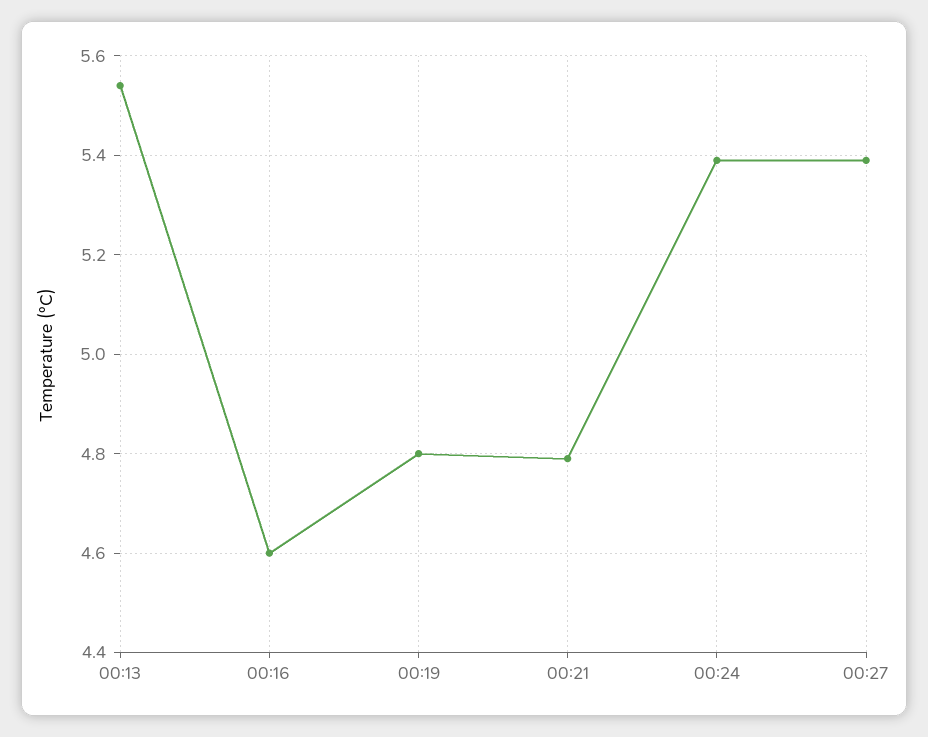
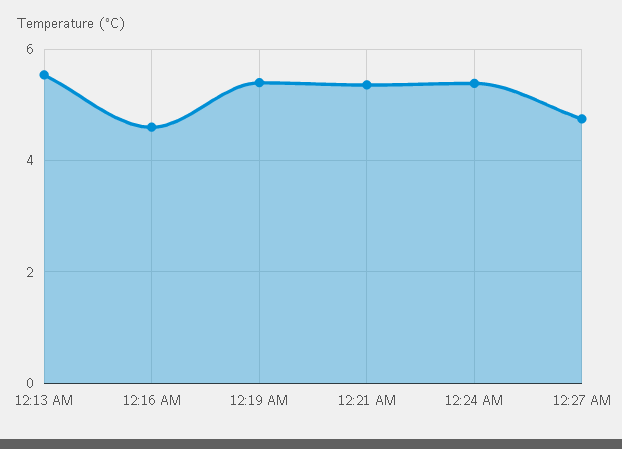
  {
    "00:13": 5.55,
    "00:16": 4.6,
-   "00:19": 4.8,
+   "00:19": 5.4,
-   "00:21": 4.8,
+   "00:21": 5.4,
    "00:24": 5.4,
-   "00:27": 5.4
+   "00:27": 4.8
  }

